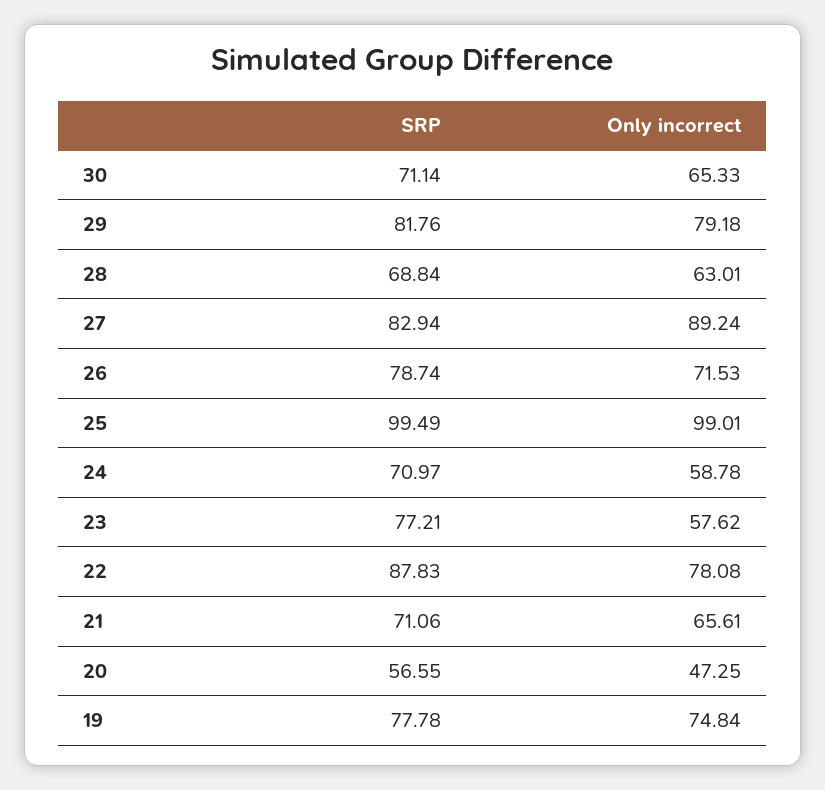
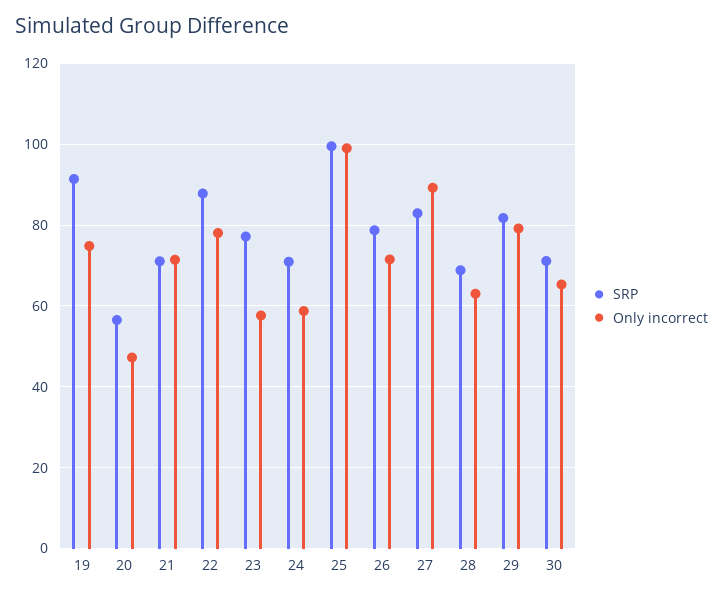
  {
    "SRP": {
      "30": 71.14,
      "29": 81.76,
      "28": 68.84,
      "27": 82.94,
      "26": 78.74,
      "25": 99.49,
      "24": 70.97,
      "23": 77.21,
      "22": 87.83,
      "21": 71.06,
      "20": 56.55,
-     "19": 77.78
+     "19": 92
    },
    "Only incorrect": {
      "30": 65.33,
      "29": 79.18,
      "28": 63.01,
      "27": 89.24,
      "26": 71.53,
      "25": 99.01,
      "24": 58.78,
      "23": 57.62,
      "22": 78.08,
-     "21": 65.61,
+     "21": 72,
      "20": 47.25,
      "19": 74.84
    }
  }

